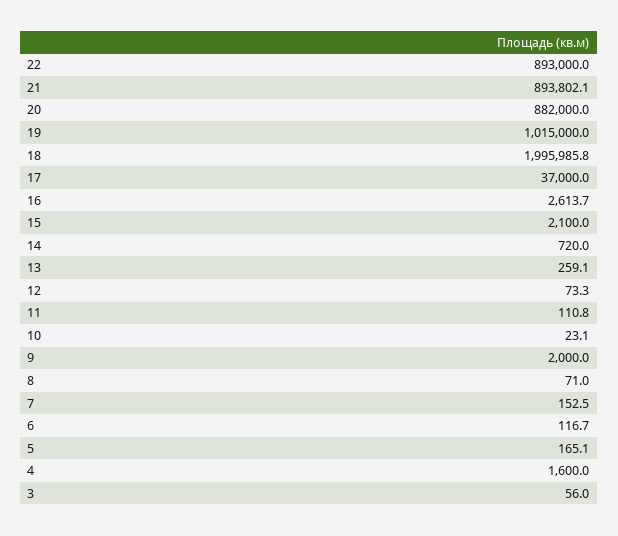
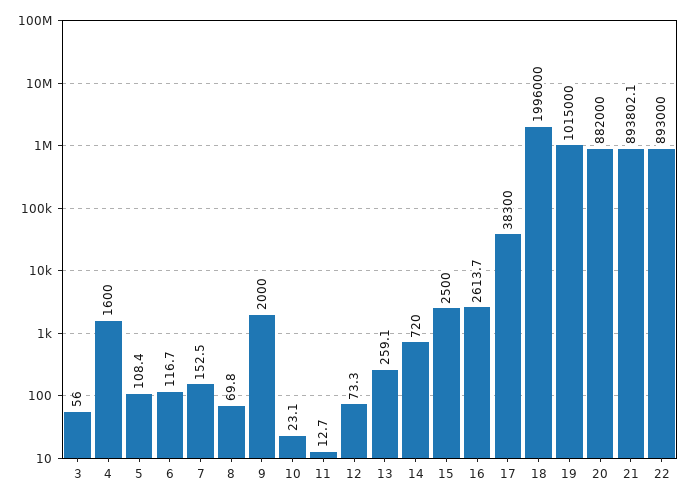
  {
    "22": 893000,
    "21": 893802.1,
    "20": 882000,
    "19": 1015000,
-   "18": 1995985.8,
+   "18": 1996000,
-   "17": 37000,
+   "17": 38300,
    "16": 2613.7,
-   "15": 2100,
+   "15": 2500,
    "14": 720,
    "13": 259.1,
    "12": 73.3,
-   "11": 110.8,
+   "11": 12.7,
    "10": 23.1,
    "9": 2000,
-   "8": 71,
+   "8": 69.8,
    "7": 152.5,
    "6": 116.7,
-   "5": 165.1,
+   "5": 108.4,
    "4": 1600,
    "3": 56
  }

